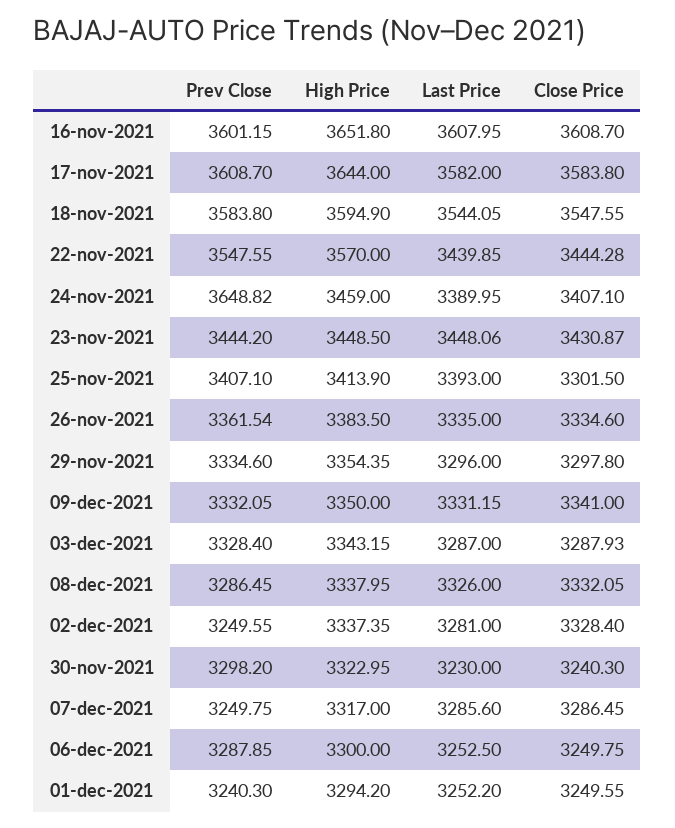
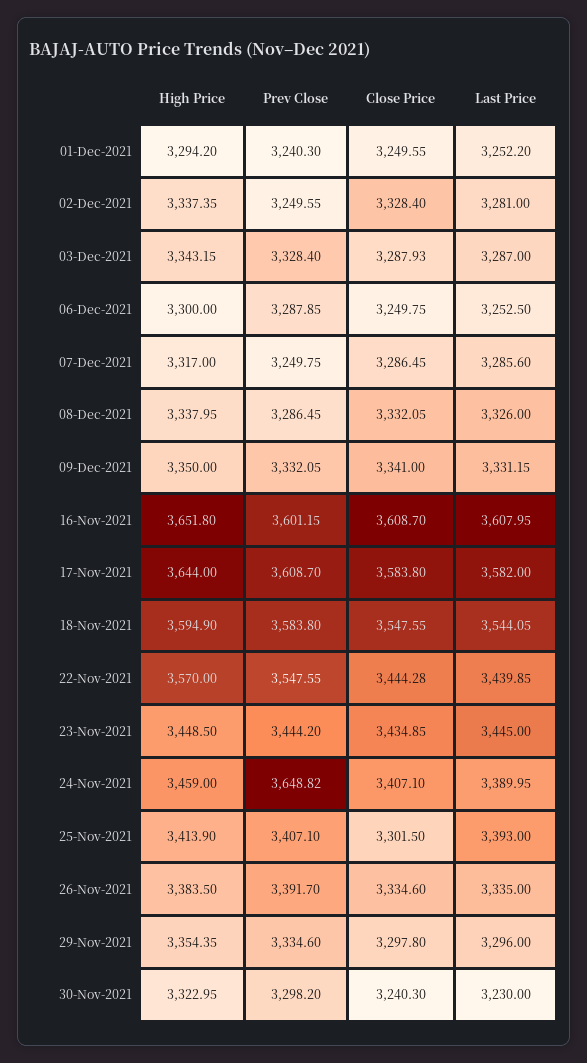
  {
    "Prev Close": {
      "16-nov-2021": 3601.15,
      "17-nov-2021": 3608.7,
      "18-nov-2021": 3583.8,
      "22-nov-2021": 3547.55,
      "24-nov-2021": 3648.82,
      "23-nov-2021": 3444.2,
      "25-nov-2021": 3407.1,
-     "26-nov-2021": 3361.54,
+     "26-nov-2021": 3391.7,
      "29-nov-2021": 3334.6,
      "09-dec-2021": 3332.05,
      "03-dec-2021": 3328.4,
      "08-dec-2021": 3286.45,
      "02-dec-2021": 3249.55,
      "30-nov-2021": 3298.2,
      "07-dec-2021": 3249.75,
      "06-dec-2021": 3287.85,
      "01-dec-2021": 3240.3
    },
    "High Price": {
      "16-nov-2021": 3651.8,
      "17-nov-2021": 3644,
      "18-nov-2021": 3594.9,
      "22-nov-2021": 3570,
      "24-nov-2021": 3459,
      "23-nov-2021": 3448.5,
      "25-nov-2021": 3413.9,
      "26-nov-2021": 3383.5,
      "29-nov-2021": 3354.35,
      "09-dec-2021": 3350,
      "03-dec-2021": 3343.15,
      "08-dec-2021": 3337.95,
      "02-dec-2021": 3337.35,
      "30-nov-2021": 3322.95,
      "07-dec-2021": 3317,
      "06-dec-2021": 3300,
      "01-dec-2021": 3294.2
    },
    "Last Price": {
      "16-nov-2021": 3607.95,
      "17-nov-2021": 3582,
      "18-nov-2021": 3544.05,
      "22-nov-2021": 3439.85,
      "24-nov-2021": 3389.95,
-     "23-nov-2021": 3448.06,
+     "23-nov-2021": 3445,
      "25-nov-2021": 3393,
      "26-nov-2021": 3335,
      "29-nov-2021": 3296,
      "09-dec-2021": 3331.15,
      "03-dec-2021": 3287,
      "08-dec-2021": 3326,
      "02-dec-2021": 3281,
      "30-nov-2021": 3230,
      "07-dec-2021": 3285.6,
      "06-dec-2021": 3252.5,
      "01-dec-2021": 3252.2
    },
    "Close Price": {
      "16-nov-2021": 3608.7,
      "17-nov-2021": 3583.8,
      "18-nov-2021": 3547.55,
      "22-nov-2021": 3444.28,
      "24-nov-2021": 3407.1,
-     "23-nov-2021": 3430.87,
+     "23-nov-2021": 3434.85,
      "25-nov-2021": 3301.5,
      "26-nov-2021": 3334.6,
      "29-nov-2021": 3297.8,
      "09-dec-2021": 3341,
      "03-dec-2021": 3287.93,
      "08-dec-2021": 3332.05,
      "02-dec-2021": 3328.4,
      "30-nov-2021": 3240.3,
      "07-dec-2021": 3286.45,
      "06-dec-2021": 3249.75,
      "01-dec-2021": 3249.55
    }
  }

